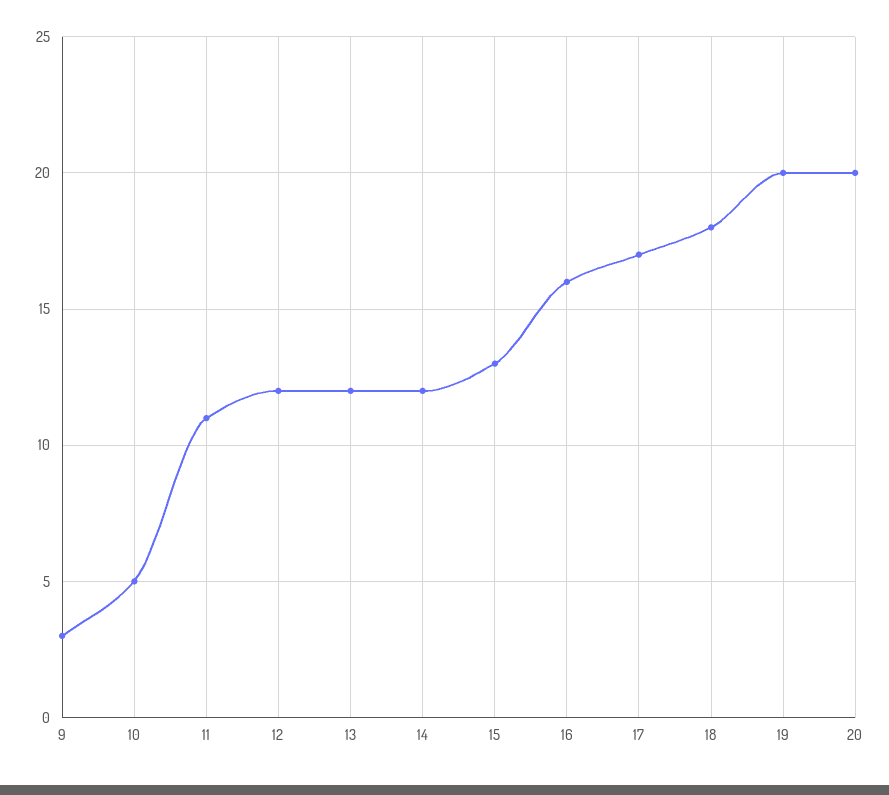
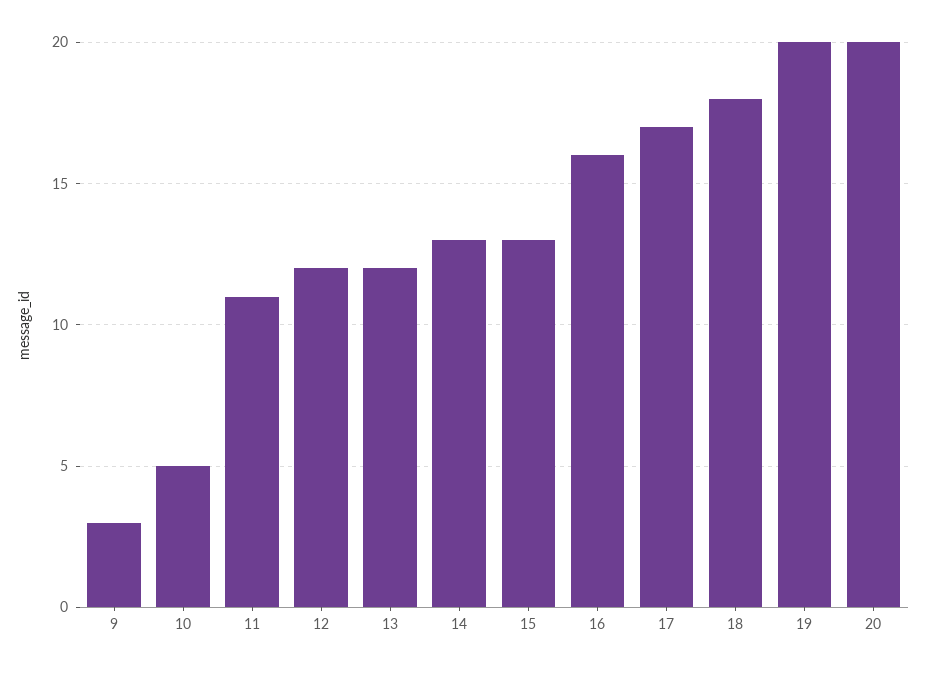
  {
    "9": 3,
    "10": 5,
    "11": 11,
    "12": 12,
    "13": 12,
-   "14": 12,
+   "14": 13,
    "15": 13,
    "16": 16,
    "17": 17,
    "18": 18,
    "19": 20,
    "20": 20
  }

